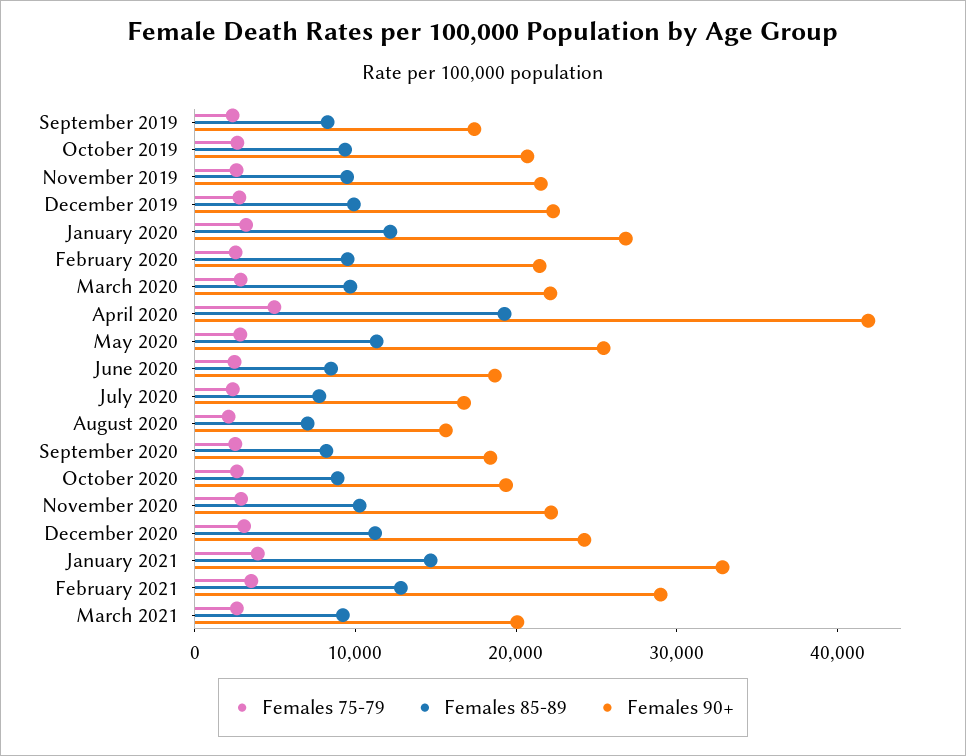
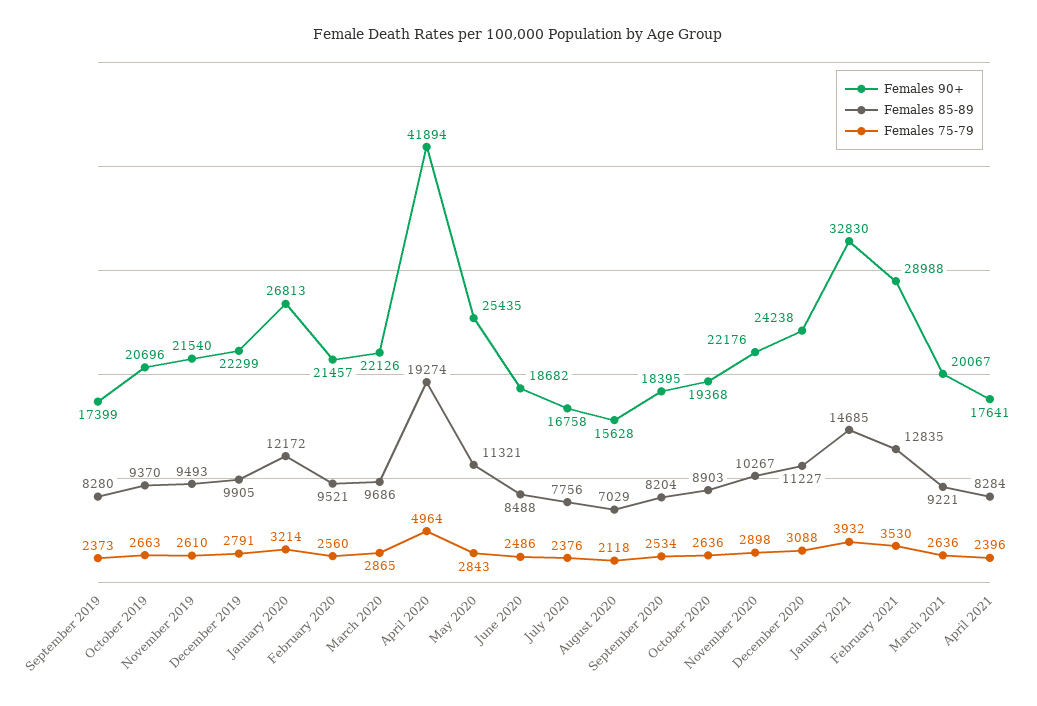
  {
    "Females 75-79": {
      "September 2019": 2373,
      "October 2019": 2663,
      "November 2019": 2610,
      "December 2019": 2791,
      "January 2020": 3214,
      "February 2020": 2560,
      "March 2020": 2865,
      "April 2020": 4964,
      "May 2020": 2843,
      "June 2020": 2486,
      "July 2020": 2376,
      "August 2020": 2118,
      "September 2020": 2534,
      "October 2020": 2636,
      "November 2020": 2898,
      "December 2020": 3088,
      "January 2021": 3932,
      "February 2021": 3530,
-     "March 2021": 2636
+     "March 2021": 2636,
+     "April 2021": 2396
    },
    "Females 85-89": {
      "September 2019": 8280,
      "October 2019": 9370,
      "November 2019": 9493,
      "December 2019": 9905,
      "January 2020": 12172,
      "February 2020": 9521,
      "March 2020": 9686,
      "April 2020": 19274,
      "May 2020": 11321,
      "June 2020": 8488,
      "July 2020": 7756,
      "August 2020": 7029,
      "September 2020": 8204,
      "October 2020": 8903,
      "November 2020": 10267,
      "December 2020": 11227,
      "January 2021": 14685,
      "February 2021": 12835,
-     "March 2021": 9221
+     "March 2021": 9221,
+     "April 2021": 8284
    },
    "Females 90+": {
      "September 2019": 17399,
      "October 2019": 20696,
      "November 2019": 21540,
      "December 2019": 22299,
      "January 2020": 26813,
      "February 2020": 21457,
      "March 2020": 22126,
      "April 2020": 41894,
      "May 2020": 25435,
      "June 2020": 18682,
      "July 2020": 16758,
      "August 2020": 15628,
      "September 2020": 18395,
      "October 2020": 19368,
      "November 2020": 22176,
      "December 2020": 24238,
      "January 2021": 32830,
      "February 2021": 28988,
-     "March 2021": 20067
+     "March 2021": 20067,
+     "April 2021": 17641
    }
  }

